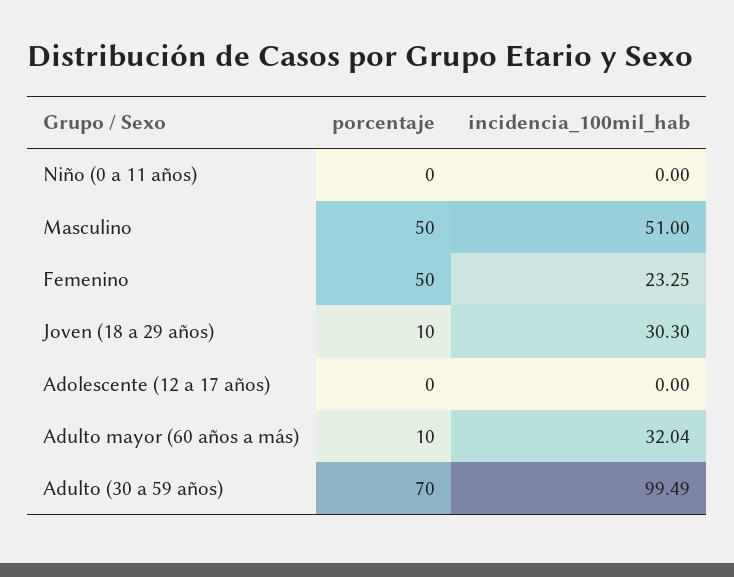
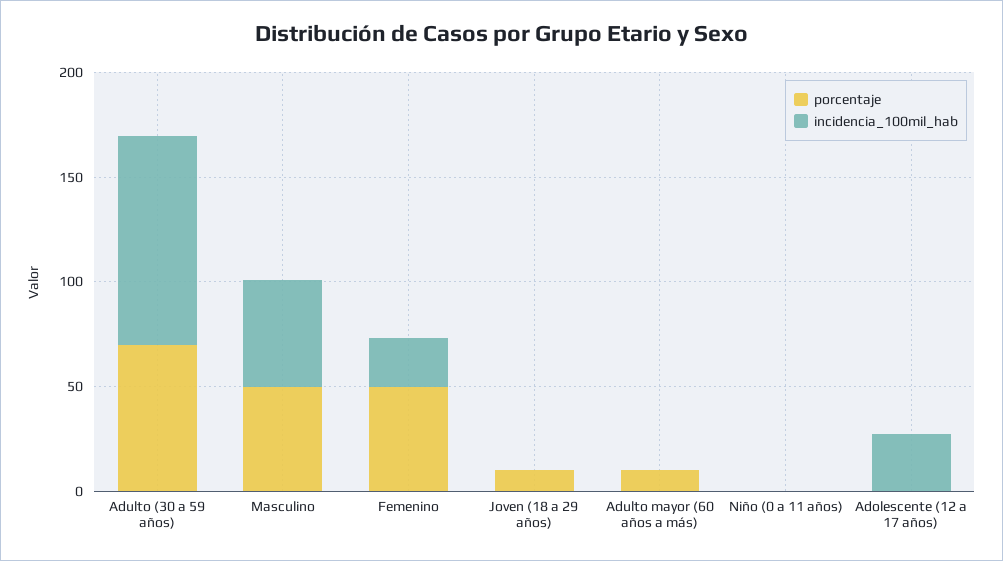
  {
    "porcentaje": {
      "Niño (0 a 11 años)": 0,
      "Masculino": 50,
      "Femenino": 50,
      "Joven (18 a 29 años)": 10,
      "Adolescente (12 a 17 años)": 0,
      "Adulto mayor (60 años a más)": 10,
      "Adulto (30 a 59 años)": 70
    },
    "incidencia_100mil_hab": {
      "Niño (0 a 11 años)": 0,
      "Masculino": 51,
      "Femenino": 23.25,
-     "Joven (18 a 29 años)": 30.3,
+     "Joven (18 a 29 años)": 0,
-     "Adolescente (12 a 17 años)": 0,
+     "Adolescente (12 a 17 años)": 30,
-     "Adulto mayor (60 años a más)": 32.04,
+     "Adulto mayor (60 años a más)": 0,
      "Adulto (30 a 59 años)": 99.49
    }
  }

